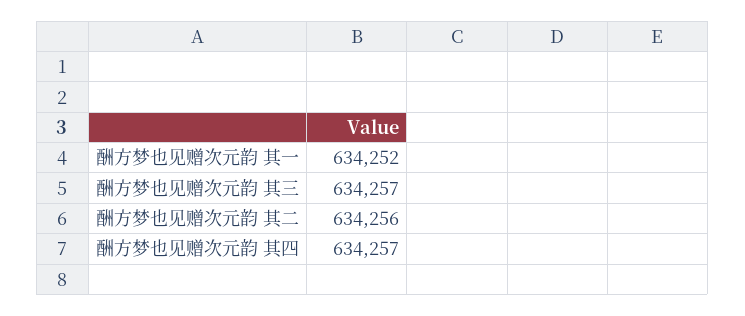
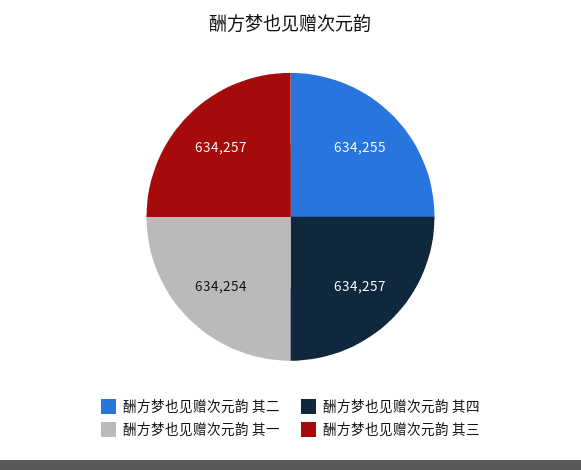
  {
-   "酬方梦也见赠次元韵 其一": 634252,
+   "酬方梦也见赠次元韵 其一": 634254,
    "酬方梦也见赠次元韵 其三": 634257,
-   "酬方梦也见赠次元韵 其二": 634256,
+   "酬方梦也见赠次元韵 其二": 634255,
    "酬方梦也见赠次元韵 其四": 634257
  }

